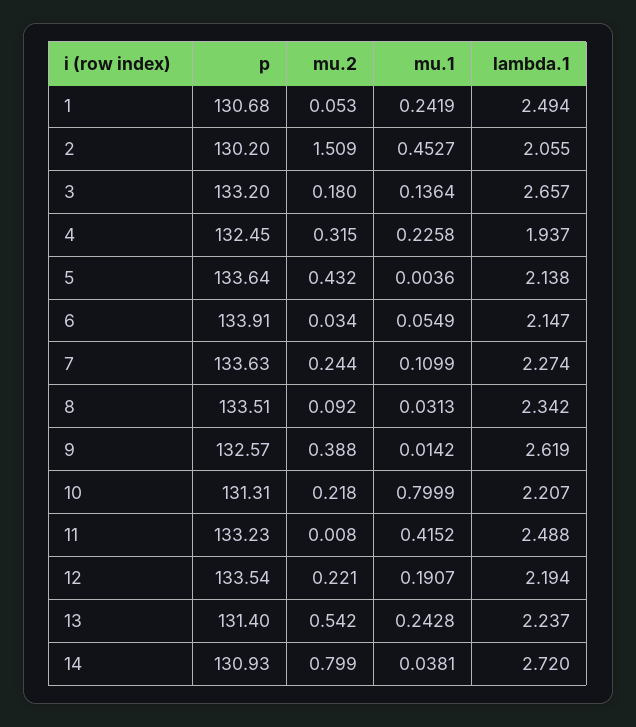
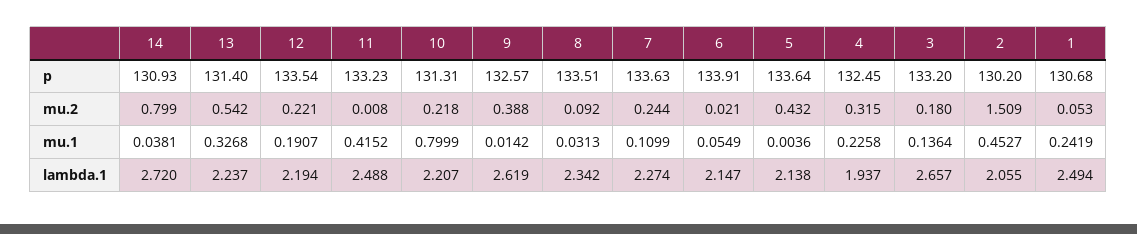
  {
    "p": {
      "1": 130.68,
      "2": 130.2,
      "3": 133.2,
      "4": 132.45,
      "5": 133.64,
      "6": 133.91,
      "7": 133.63,
      "8": 133.51,
      "9": 132.57,
      "10": 131.31,
      "11": 133.23,
      "12": 133.54,
      "13": 131.4,
      "14": 130.93
    },
    "mu.2": {
      "1": 0.053,
      "2": 1.509,
      "3": 0.18,
      "4": 0.315,
      "5": 0.432,
-     "6": 0.034,
+     "6": 0.021,
      "7": 0.244,
      "8": 0.092,
      "9": 0.388,
      "10": 0.218,
      "11": 0.008,
      "12": 0.221,
      "13": 0.542,
      "14": 0.799
    },
    "mu.1": {
      "1": 0.2419,
      "2": 0.4527,
      "3": 0.1364,
      "4": 0.2258,
      "5": 0.0036,
      "6": 0.0549,
      "7": 0.1099,
      "8": 0.0313,
      "9": 0.0142,
      "10": 0.7999,
      "11": 0.4152,
      "12": 0.1907,
-     "13": 0.2428,
+     "13": 0.3268,
      "14": 0.0381
    },
    "lambda.1": {
      "1": 2.494,
      "2": 2.055,
      "3": 2.657,
      "4": 1.937,
      "5": 2.138,
      "6": 2.147,
      "7": 2.274,
      "8": 2.342,
      "9": 2.619,
      "10": 2.207,
      "11": 2.488,
      "12": 2.194,
      "13": 2.237,
      "14": 2.72
    }
  }

